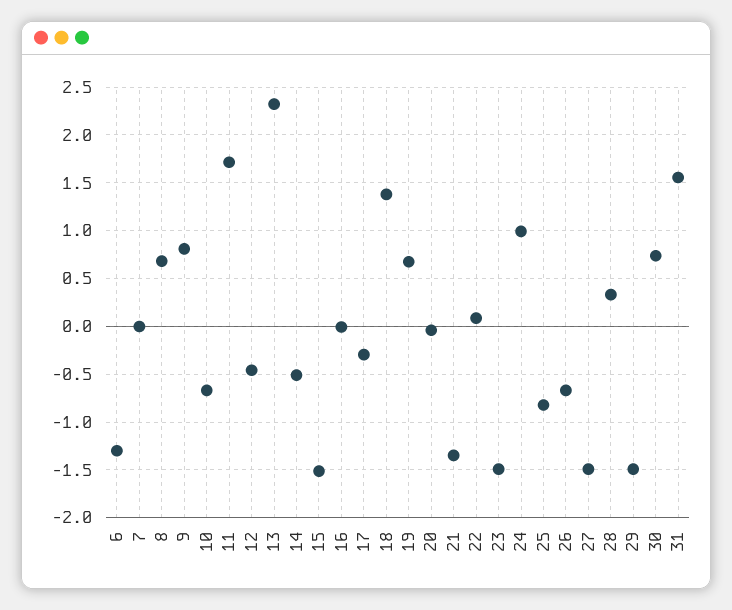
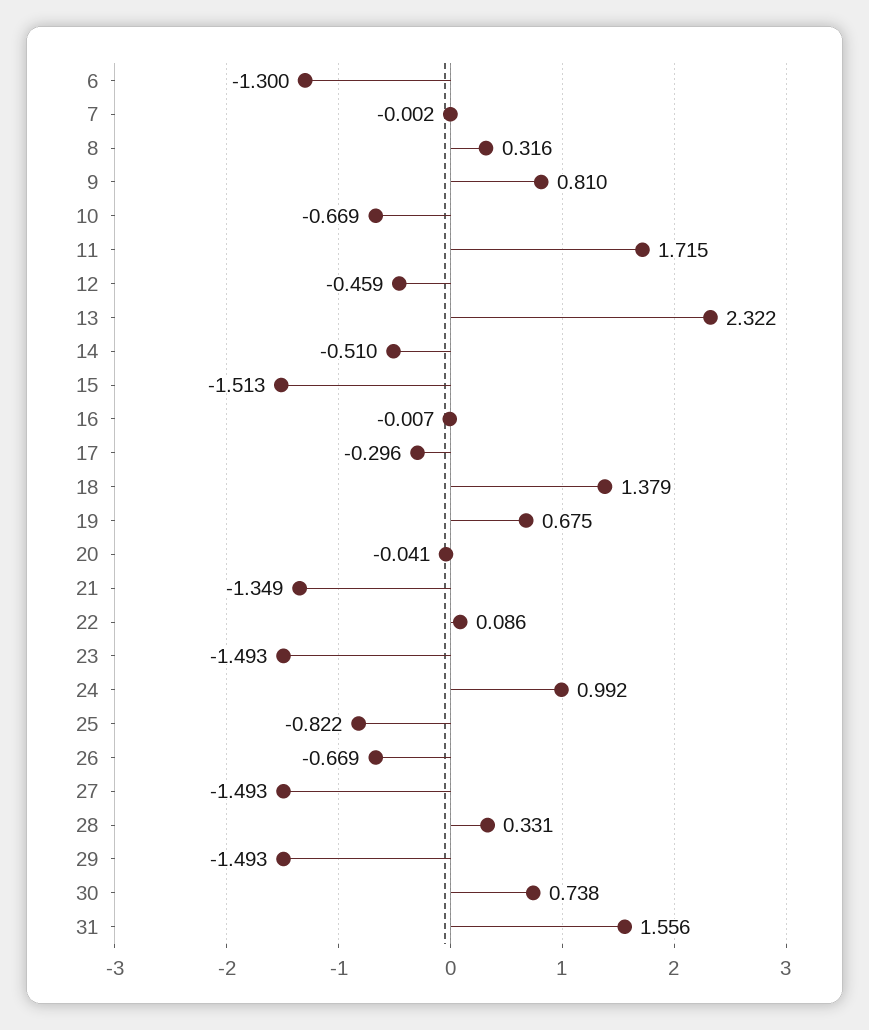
  {
    "6": -1.3,
    "7": -0.002,
-   "8": 0.7,
+   "8": 0.316,
    "9": 0.81,
    "10": -0.669,
    "11": 1.715,
    "12": -0.459,
    "13": 2.322,
    "14": -0.51,
    "15": -1.513,
    "16": -0.007,
    "17": -0.296,
    "18": 1.379,
    "19": 0.675,
    "20": -0.041,
    "21": -1.349,
    "22": 0.086,
    "23": -1.493,
    "24": 0.992,
    "25": -0.822,
    "26": -0.669,
    "27": -1.493,
    "28": 0.331,
    "29": -1.493,
    "30": 0.738,
    "31": 1.556
  }

